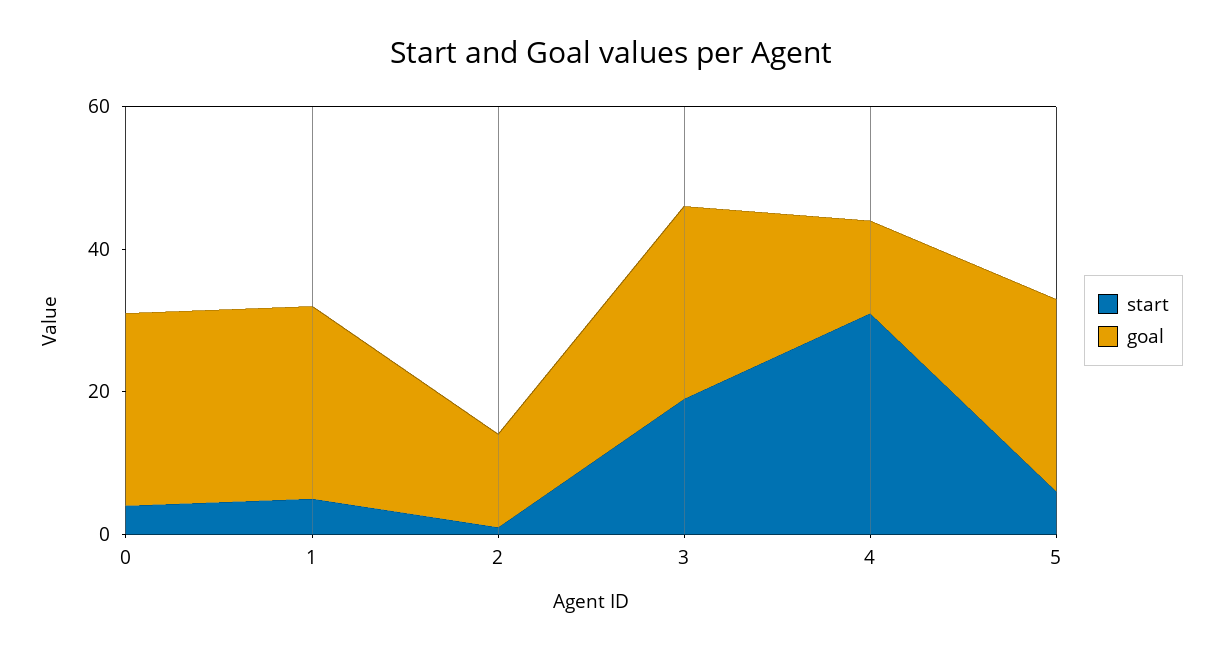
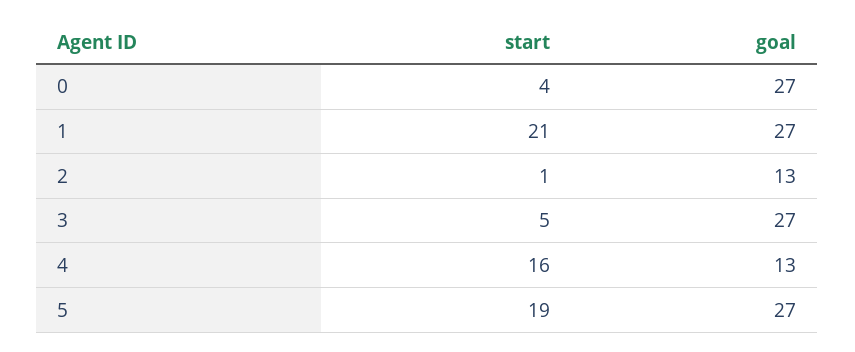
  {
    "start": {
      "0": 4,
-     "1": 5,
+     "1": 21,
      "2": 1,
-     "3": 20,
+     "3": 5,
-     "4": 30,
+     "4": 16,
-     "5": 5
+     "5": 19
    },
    "goal": {
      "0": 27,
      "1": 27,
      "2": 13,
      "3": 27,
      "4": 13,
      "5": 27
    }
  }

